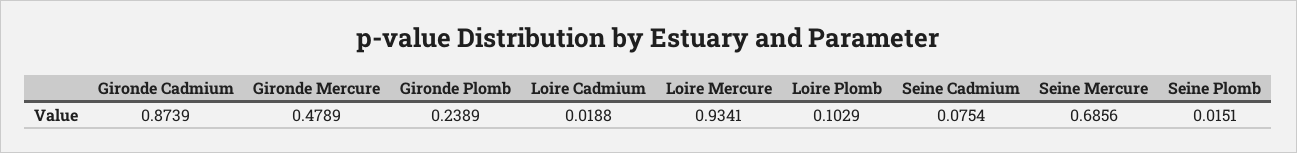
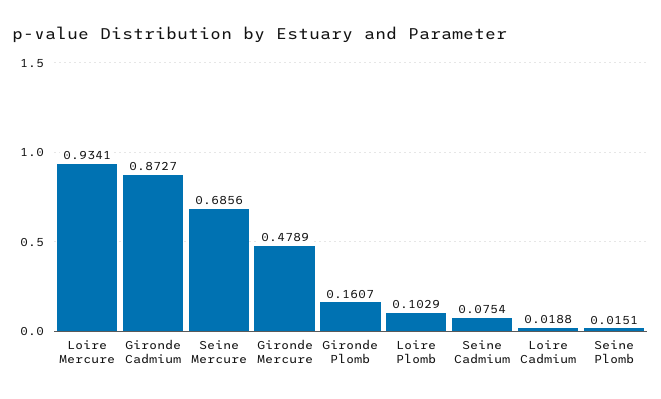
  {
-   "Gironde Cadmium": 0.8739,
+   "Gironde Cadmium": 0.8727,
    "Gironde Mercure": 0.4789,
-   "Gironde Plomb": 0.2389,
+   "Gironde Plomb": 0.1607,
    "Loire Cadmium": 0.0188,
    "Loire Mercure": 0.9341,
    "Loire Plomb": 0.1029,
    "Seine Cadmium": 0.0754,
    "Seine Mercure": 0.6856,
    "Seine Plomb": 0.0151
  }

